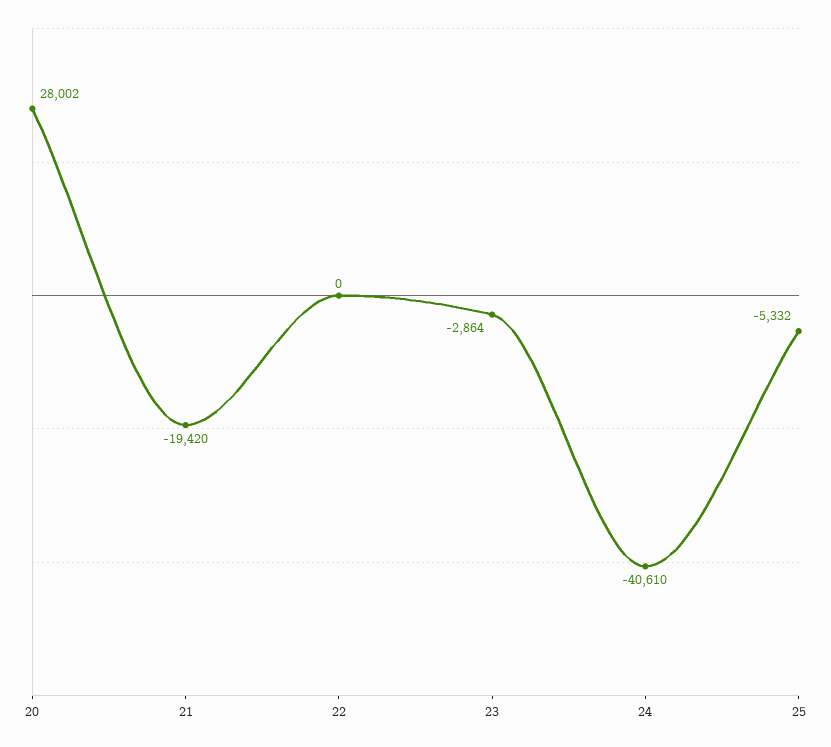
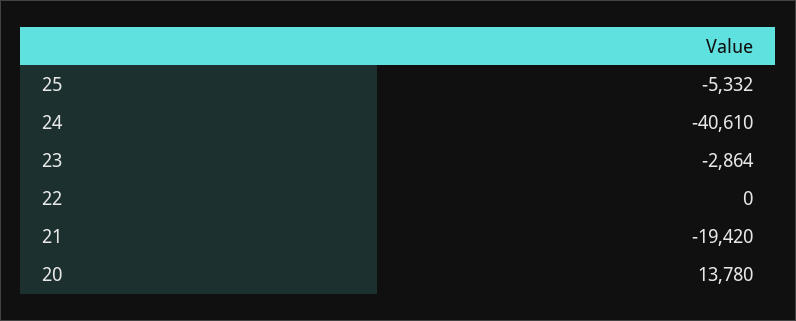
  {
-   "20": 28002,
+   "20": 13780,
    "21": -19420,
    "22": 0,
    "23": -2864,
    "24": -40610,
    "25": -5332
  }

